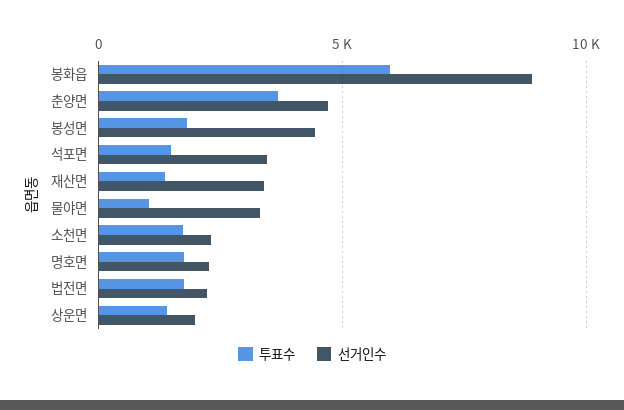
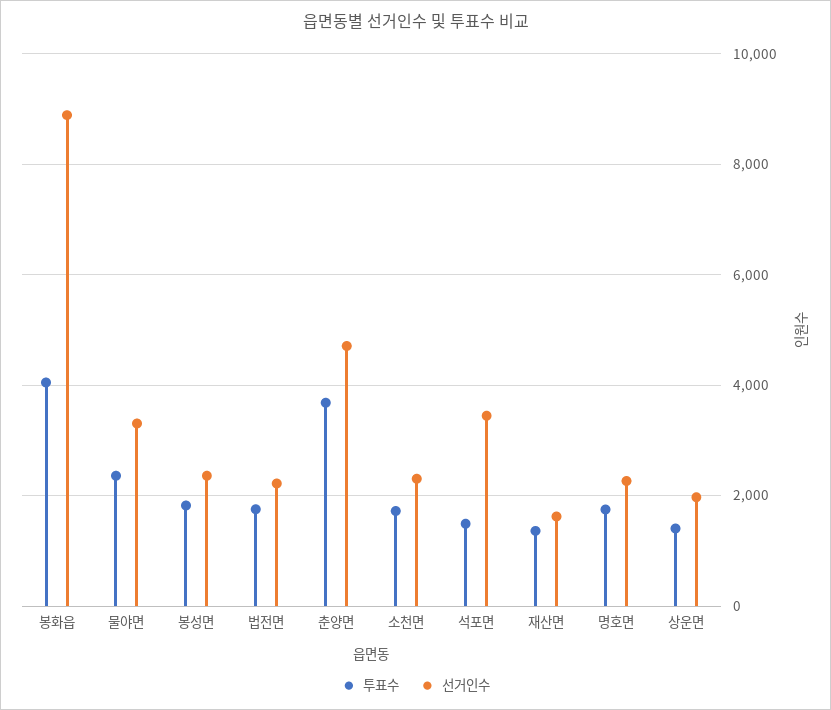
  {
    "투표수": {
-     "봉화읍": 6000,
+     "봉화읍": 4000,
      "춘양면": 3600,
      "봉성면": 1800,
      "석포면": 1400,
      "재산면": 1400,
-     "물야면": 1000,
+     "물야면": 2400,
      "소천면": 1800,
      "명호면": 1800,
      "법전면": 1800,
      "상운면": 1400
    },
    "선거인수": {
      "봉화읍": 8800,
      "춘양면": 4800,
-     "봉성면": 4500,
+     "봉성면": 2400,
      "석포면": 3400,
-     "재산면": 3500,
+     "재산면": 1600,
      "물야면": 3400,
      "소천면": 2400,
      "명호면": 2200,
      "법전면": 2200,
      "상운면": 2000
    }
  }

